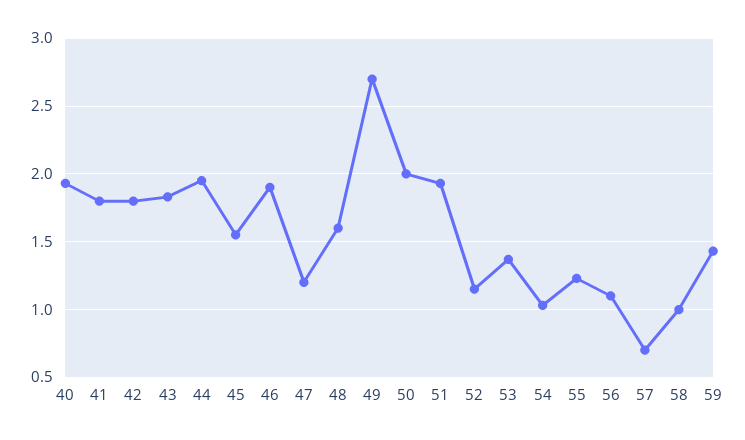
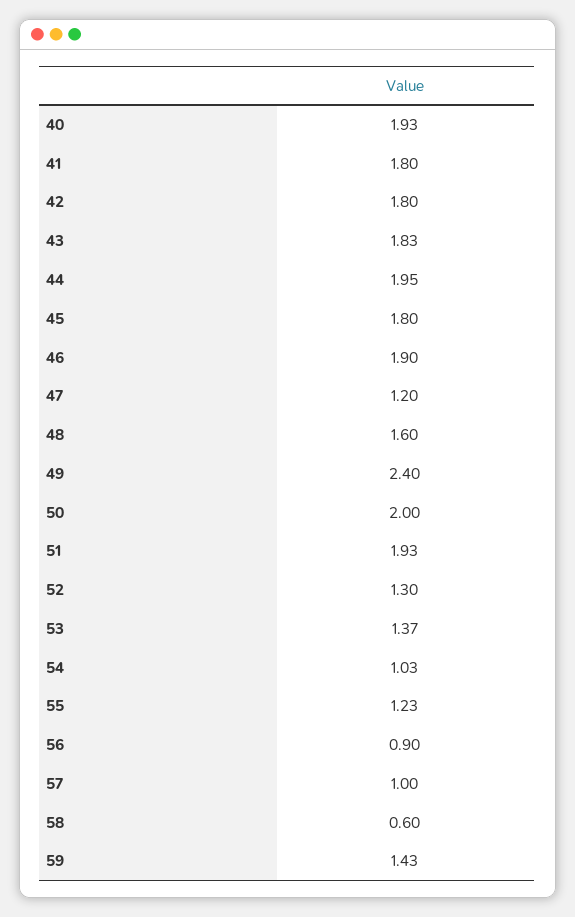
  {
    "40": 1.93,
    "41": 1.8,
    "42": 1.8,
    "43": 1.83,
    "44": 1.95,
-   "45": 1.55,
+   "45": 1.8,
    "46": 1.9,
    "47": 1.2,
    "48": 1.6,
-   "49": 2.7,
+   "49": 2.4,
    "50": 2,
    "51": 1.93,
-   "52": 1.15,
+   "52": 1.3,
    "53": 1.37,
    "54": 1.03,
    "55": 1.23,
-   "56": 1.1,
+   "56": 0.9,
-   "57": 0.7,
+   "57": 1,
-   "58": 1,
+   "58": 0.6,
    "59": 1.43
  }

